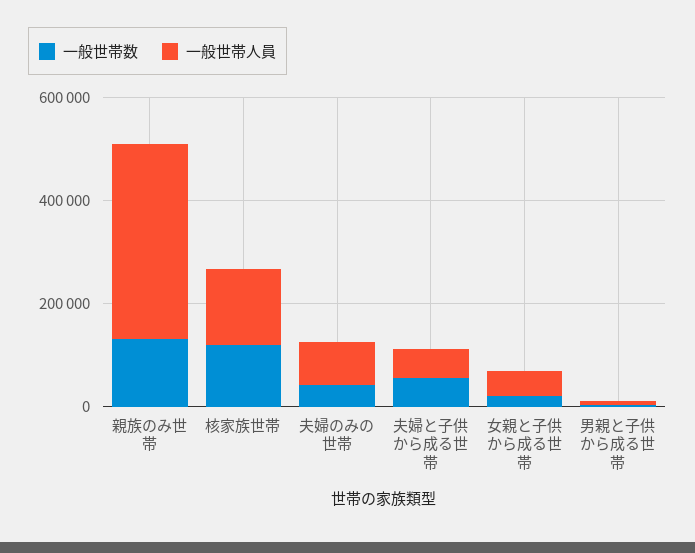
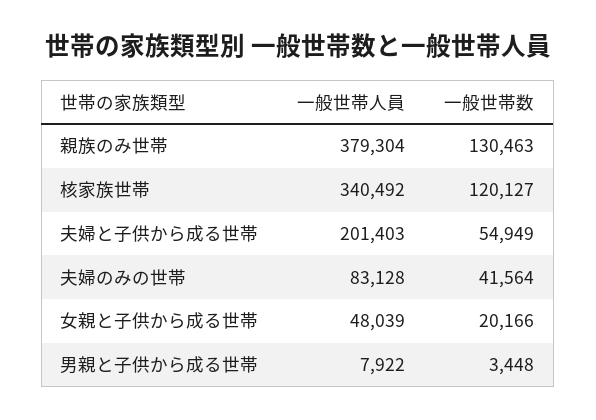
  {
    "一般世帯数": {
      "親族のみ世帯": 130463,
      "核家族世帯": 120127,
      "夫婦のみの世帯": 41564,
      "夫婦と子供から成る世帯": 54949,
      "女親と子供から成る世帯": 20166,
      "男親と子供から成る世帯": 3448
    },
    "一般世帯人員": {
      "親族のみ世帯": 379304,
-     "核家族世帯": 150000,
+     "核家族世帯": 340492,
      "夫婦のみの世帯": 83128,
-     "夫婦と子供から成る世帯": 50000,
+     "夫婦と子供から成る世帯": 201403,
      "女親と子供から成る世帯": 48039,
      "男親と子供から成る世帯": 7922
    }
  }

